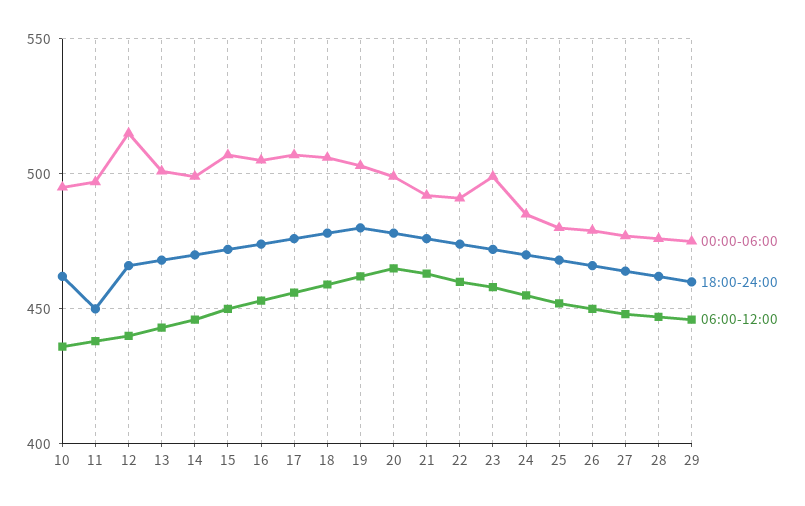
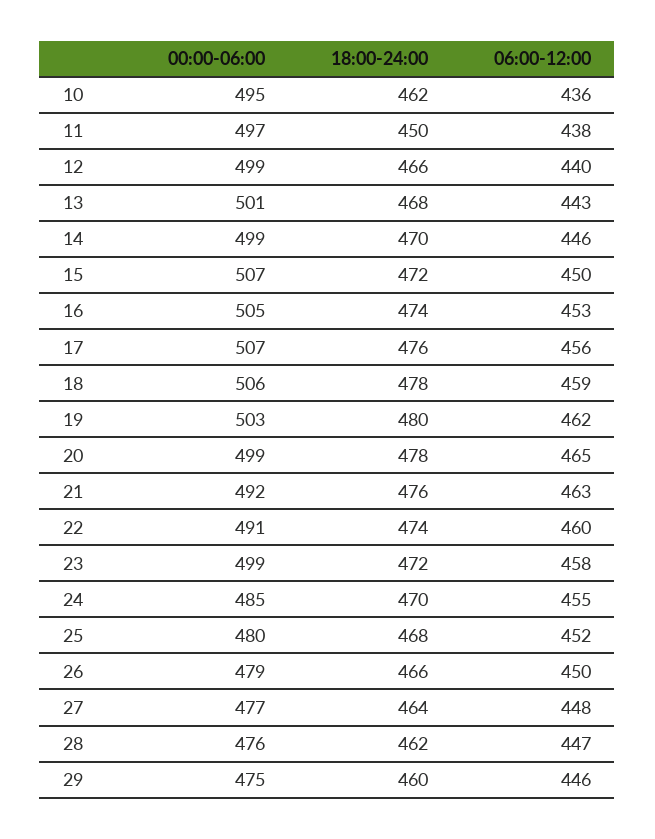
  {
    "00:00-06:00": {
      "10": 495,
      "11": 497,
-     "12": 515,
+     "12": 499,
      "13": 501,
      "14": 499,
      "15": 507,
      "16": 505,
      "17": 507,
      "18": 506,
      "19": 503,
      "20": 499,
      "21": 492,
      "22": 491,
      "23": 499,
      "24": 485,
      "25": 480,
      "26": 479,
      "27": 477,
      "28": 476,
      "29": 475
    },
    "18:00-24:00": {
      "10": 462,
      "11": 450,
      "12": 466,
      "13": 468,
      "14": 470,
      "15": 472,
      "16": 474,
      "17": 476,
      "18": 478,
      "19": 480,
      "20": 478,
      "21": 476,
      "22": 474,
      "23": 472,
      "24": 470,
      "25": 468,
      "26": 466,
      "27": 464,
      "28": 462,
      "29": 460
    },
    "06:00-12:00": {
      "10": 436,
      "11": 438,
      "12": 440,
      "13": 443,
      "14": 446,
      "15": 450,
      "16": 453,
      "17": 456,
      "18": 459,
      "19": 462,
      "20": 465,
      "21": 463,
      "22": 460,
      "23": 458,
      "24": 455,
      "25": 452,
      "26": 450,
      "27": 448,
      "28": 447,
      "29": 446
    }
  }

